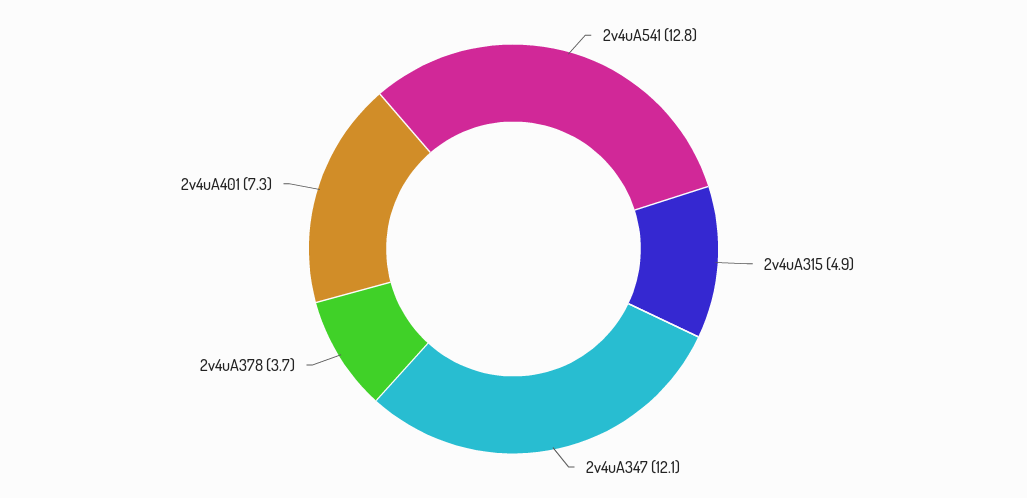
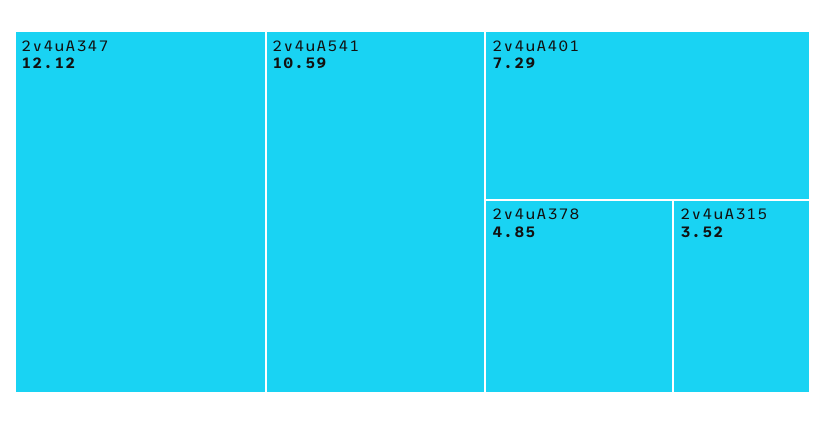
  {
-   "2v4uA541": 12.8,
+   "2v4uA541": 10.59,
-   "2v4uA315": 4.9,
+   "2v4uA315": 3.52,
    "2v4uA347": 12.12,
-   "2v4uA378": 3.7,
+   "2v4uA378": 4.85,
    "2v4uA401": 7.29
  }

